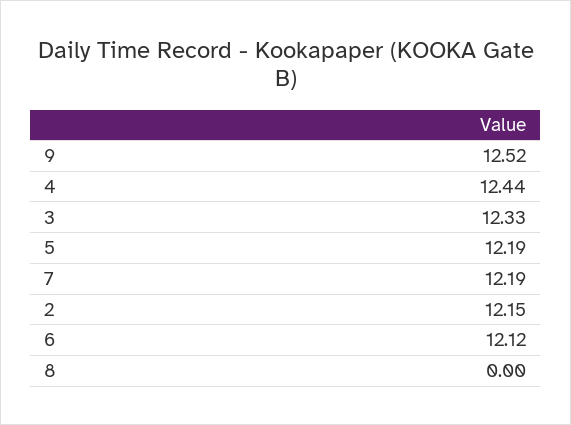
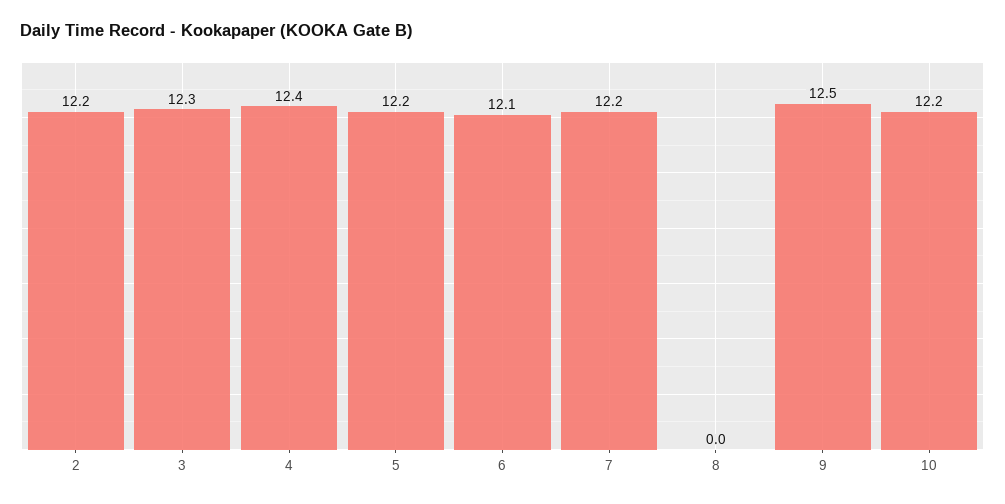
  {
    "9": 12.52,
    "4": 12.44,
    "3": 12.33,
    "5": 12.19,
    "7": 12.19,
    "2": 12.15,
    "6": 12.12,
-   "8": 0
+   "8": 0,
+   "10": 12.2
  }

